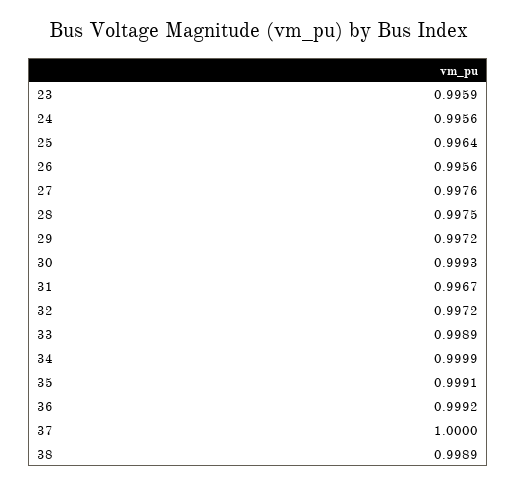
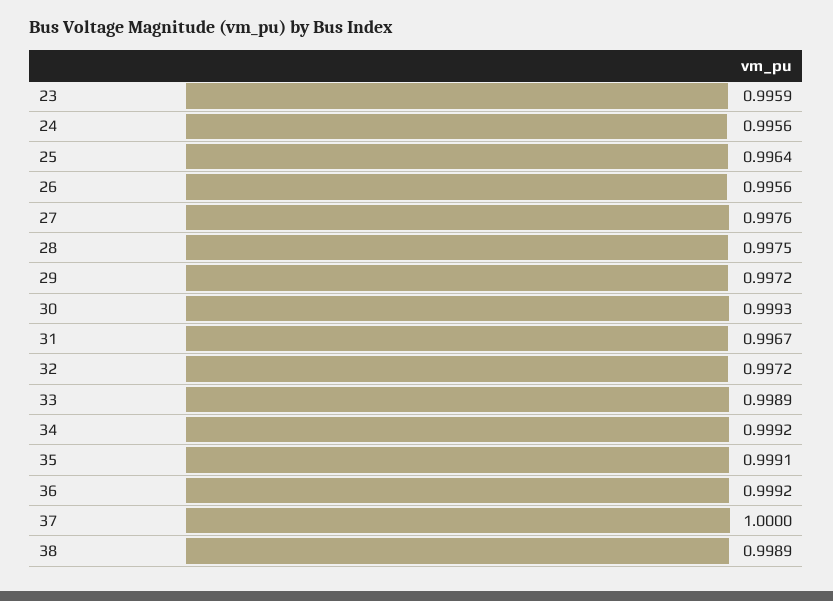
  {
    "23": 0.9959,
    "24": 0.9956,
    "25": 0.9964,
    "26": 0.9956,
    "27": 0.9976,
    "28": 0.9975,
    "29": 0.9972,
    "30": 0.9993,
    "31": 0.9967,
    "32": 0.9972,
    "33": 0.9989,
-   "34": 0.9999,
+   "34": 0.9992,
    "35": 0.9991,
    "36": 0.9992,
    "37": 1,
    "38": 0.9989
  }

